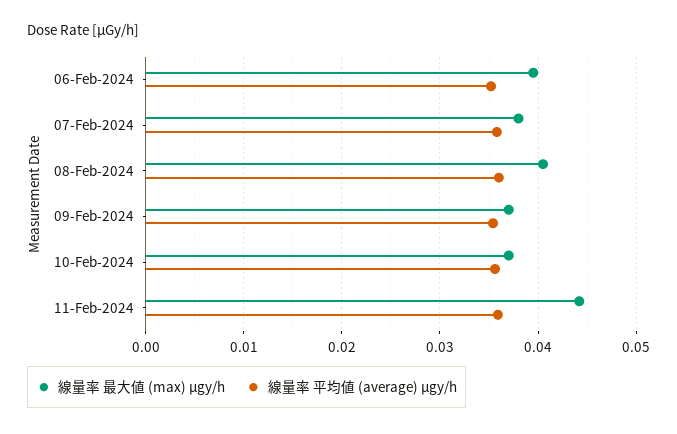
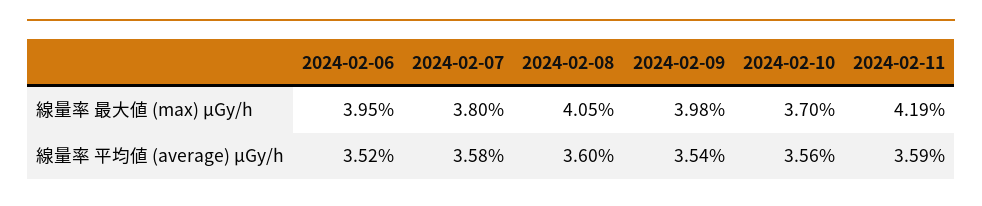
  {
    "線量率 最大値 (max) μgy/h": {
      "06-Feb-2024": 0.0395,
      "07-Feb-2024": 0.038,
      "08-Feb-2024": 0.0405,
-     "09-Feb-2024": 0.037,
+     "09-Feb-2024": 0.0398,
      "10-Feb-2024": 0.037,
-     "11-Feb-2024": 0.044
+     "11-Feb-2024": 0.0419
    },
    "線量率 平均値 (average) μgy/h": {
      "06-Feb-2024": 0.0352,
      "07-Feb-2024": 0.0358,
      "08-Feb-2024": 0.036,
      "09-Feb-2024": 0.0354,
      "10-Feb-2024": 0.0356,
      "11-Feb-2024": 0.0359
    }
  }

